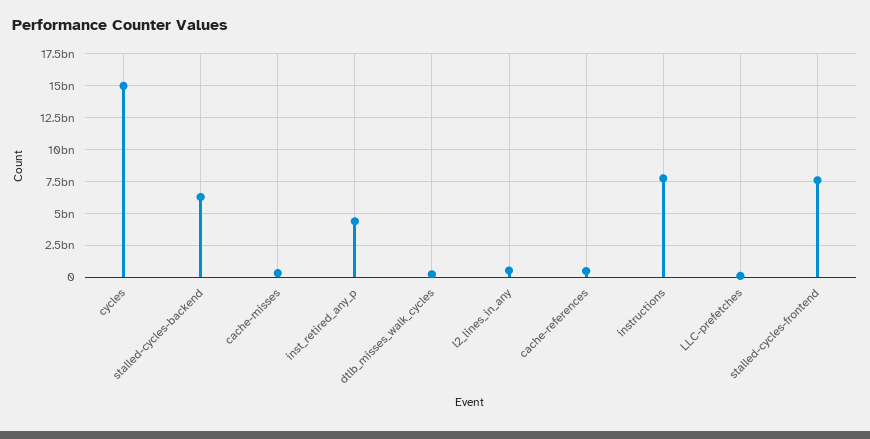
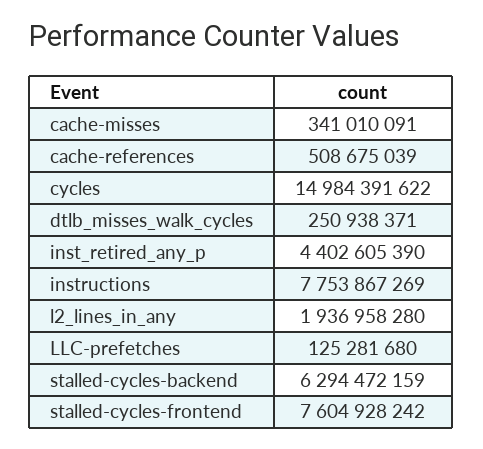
  {
    "cycles": 14984391622,
    "stalled-cycles-backend": 6294472159,
    "cache-misses": 341010091,
    "inst_retired_any_p": 4402605390,
    "dtlb_misses_walk_cycles": 250938371,
-   "l2_lines_in_any": 500000000,
+   "l2_lines_in_any": 1936958280,
    "cache-references": 508675039,
    "instructions": 7753867269,
    "LLC-prefetches": 125281680,
    "stalled-cycles-frontend": 7604928242
  }

